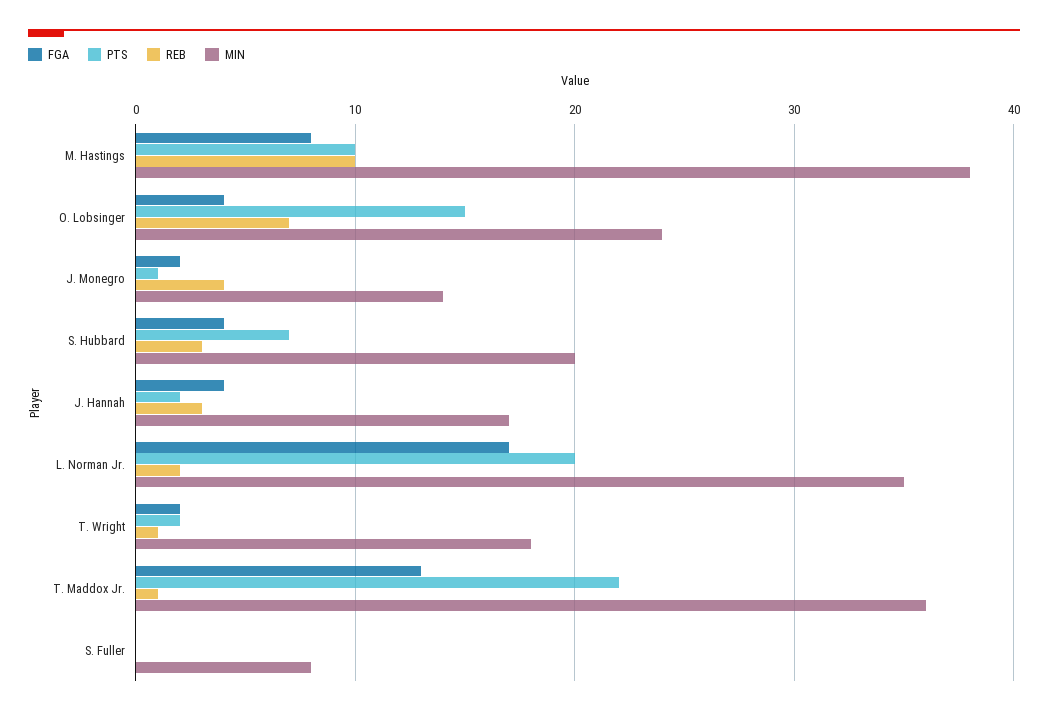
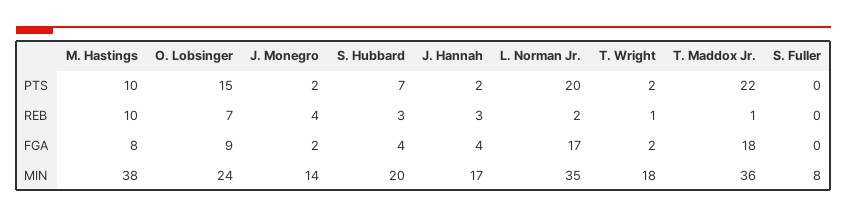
  {
    "FGA": {
      "M. Hastings": 8,
-     "O. Lobsinger": 4,
+     "O. Lobsinger": 9,
      "J. Monegro": 2,
      "S. Hubbard": 4,
      "J. Hannah": 4,
      "L. Norman Jr.": 17,
      "T. Wright": 2,
-     "T. Maddox Jr.": 13,
+     "T. Maddox Jr.": 18,
      "S. Fuller": 0
    },
    "PTS": {
      "M. Hastings": 10,
      "O. Lobsinger": 15,
-     "J. Monegro": 1,
+     "J. Monegro": 2,
      "S. Hubbard": 7,
      "J. Hannah": 2,
      "L. Norman Jr.": 20,
      "T. Wright": 2,
      "T. Maddox Jr.": 22,
      "S. Fuller": 0
    },
    "REB": {
      "M. Hastings": 10,
      "O. Lobsinger": 7,
      "J. Monegro": 4,
      "S. Hubbard": 3,
      "J. Hannah": 3,
      "L. Norman Jr.": 2,
      "T. Wright": 1,
      "T. Maddox Jr.": 1,
      "S. Fuller": 0
    },
    "MIN": {
      "M. Hastings": 38,
      "O. Lobsinger": 24,
      "J. Monegro": 14,
      "S. Hubbard": 20,
      "J. Hannah": 17,
      "L. Norman Jr.": 35,
      "T. Wright": 18,
      "T. Maddox Jr.": 36,
      "S. Fuller": 8
    }
  }

